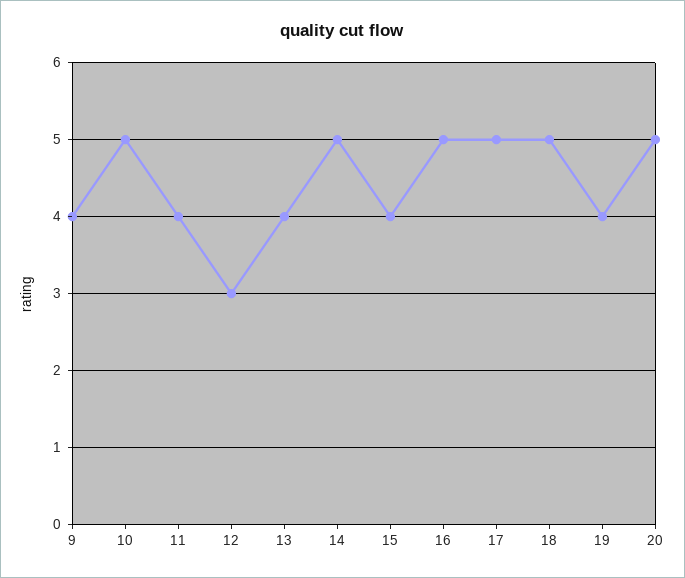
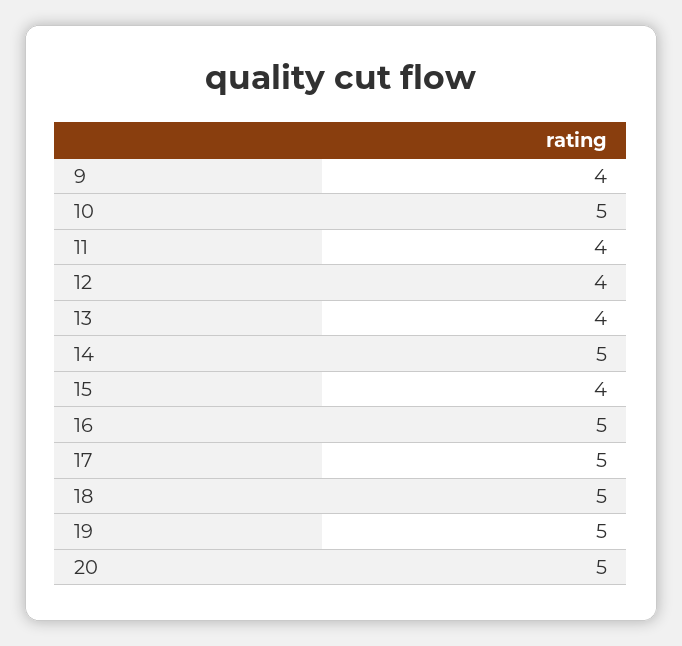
  {
    "9": 4,
    "10": 5,
    "11": 4,
-   "12": 3,
+   "12": 4,
    "13": 4,
    "14": 5,
    "15": 4,
    "16": 5,
    "17": 5,
    "18": 5,
-   "19": 4,
+   "19": 5,
    "20": 5
  }

